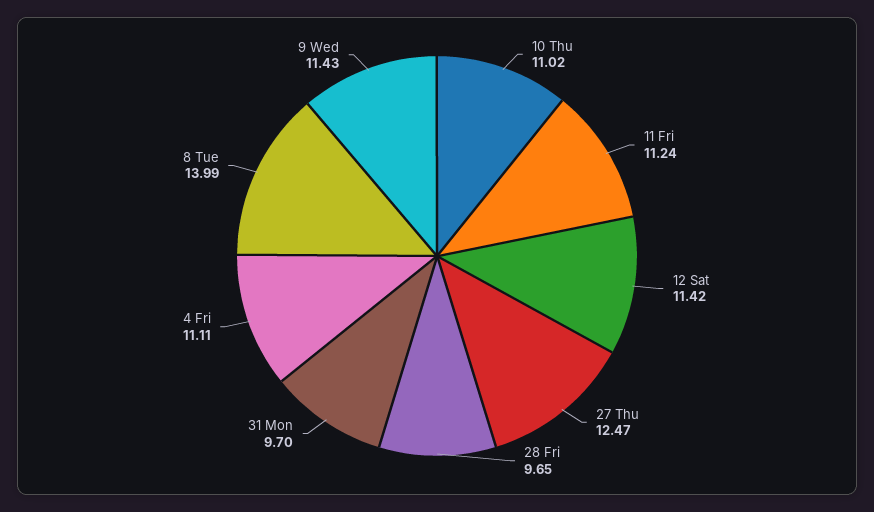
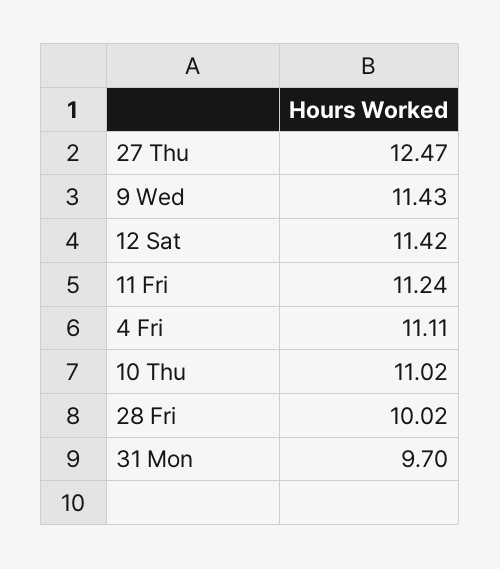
  {
    "10 Thu": 11.02,
    "11 Fri": 11.24,
    "12 Sat": 11.42,
    "27 Thu": 12.47,
-   "28 Fri": 9.65,
+   "28 Fri": 10.02,
    "31 Mon": 9.7,
    "4 Fri": 11.11,
-   "8 Tue": 13.99,
    "9 Wed": 11.43
  }

